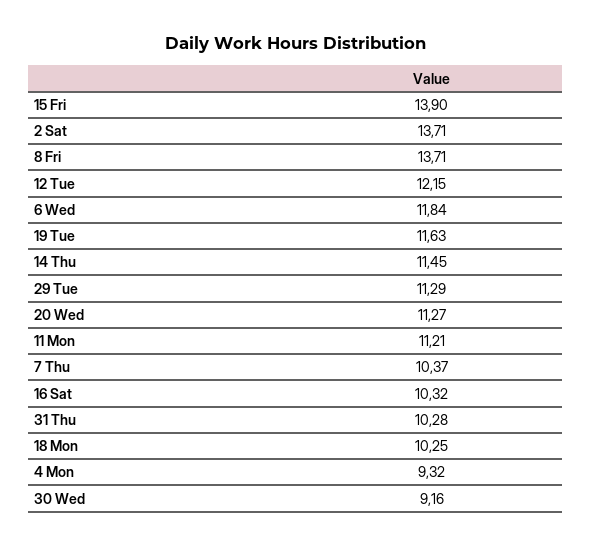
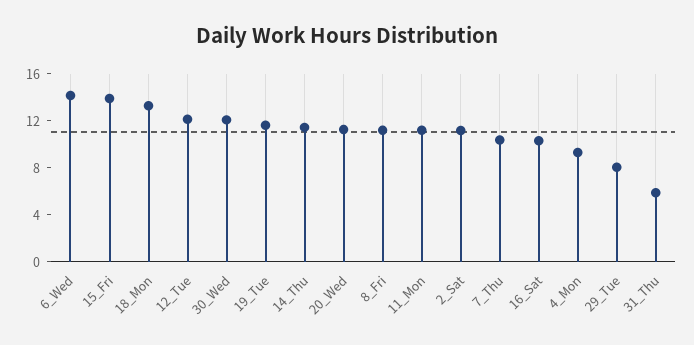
  {
    "15 Fri": 13.9,
-   "2 Sat": 13.71,
+   "2 Sat": 11,
-   "8 Fri": 13.71,
+   "8 Fri": 11,
    "12 Tue": 12.15,
-   "6 Wed": 11.84,
+   "6 Wed": 14,
    "19 Tue": 11.63,
    "14 Thu": 11.45,
-   "29 Tue": 11.29,
+   "29 Tue": 8,
    "20 Wed": 11.27,
    "11 Mon": 11.21,
    "7 Thu": 10.37,
    "16 Sat": 10.32,
-   "31 Thu": 10.28,
+   "31 Thu": 6,
-   "18 Mon": 10.25,
+   "18 Mon": 13,
    "4 Mon": 9.32,
-   "30 Wed": 9.16
+   "30 Wed": 12
  }

